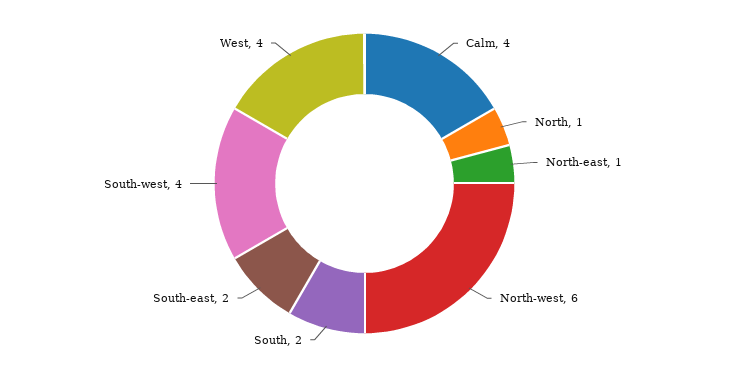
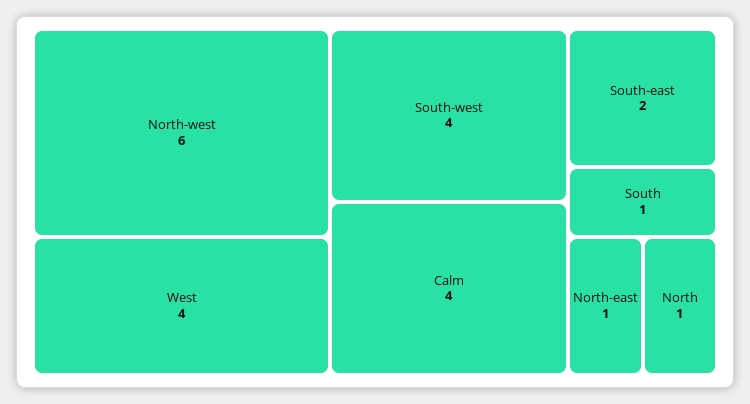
  {
    "Calm": 4,
    "North": 1,
    "North-east": 1,
    "North-west": 6,
-   "South": 2,
+   "South": 1,
    "South-east": 2,
    "South-west": 4,
    "West": 4
  }

